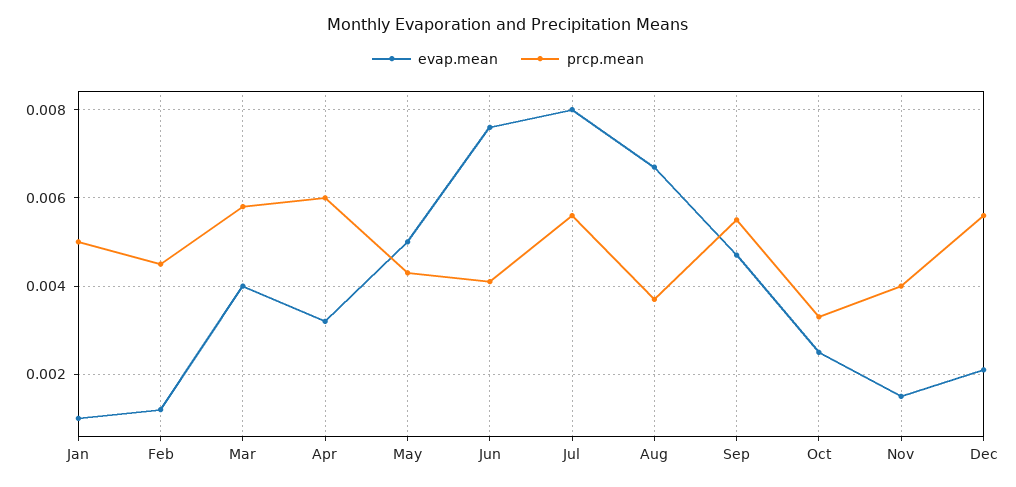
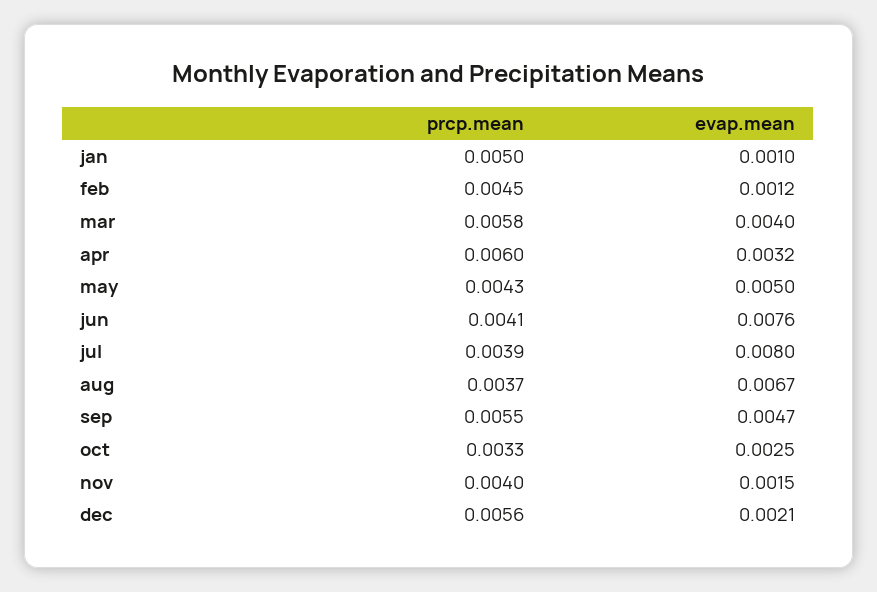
  {
    "evap.mean": {
      "Jan": 0.001,
      "Feb": 0.0012,
      "Mar": 0.004,
      "Apr": 0.0032,
      "May": 0.005,
      "Jun": 0.0076,
      "Jul": 0.008,
      "Aug": 0.0067,
      "Sep": 0.0047,
      "Oct": 0.0025,
      "Nov": 0.0015,
      "Dec": 0.0021
    },
    "prcp.mean": {
      "Jan": 0.005,
      "Feb": 0.0045,
      "Mar": 0.0058,
      "Apr": 0.006,
      "May": 0.0043,
      "Jun": 0.0041,
-     "Jul": 0.0055,
+     "Jul": 0.0039,
      "Aug": 0.0037,
      "Sep": 0.0055,
      "Oct": 0.0033,
      "Nov": 0.004,
      "Dec": 0.0056
    }
  }

